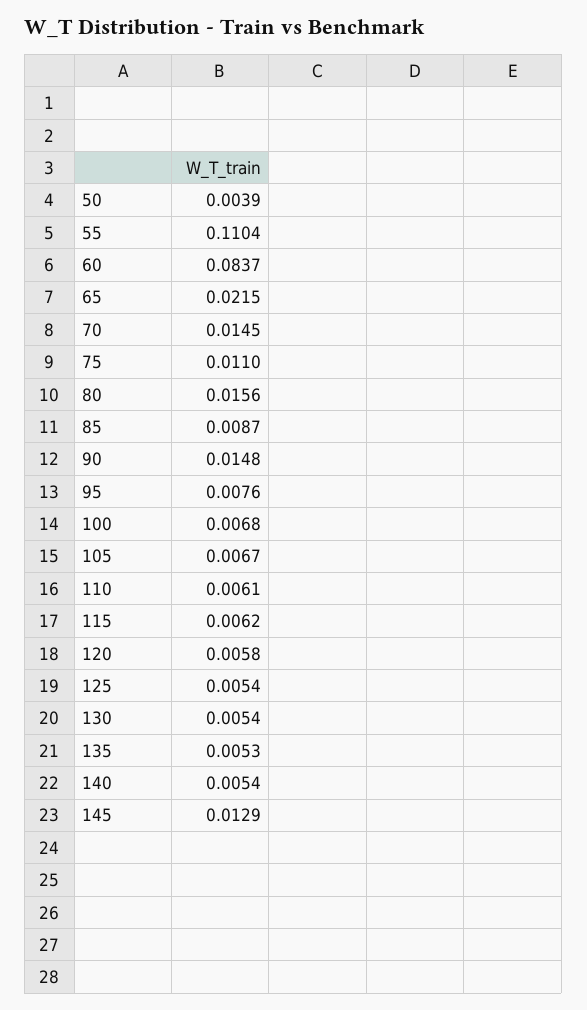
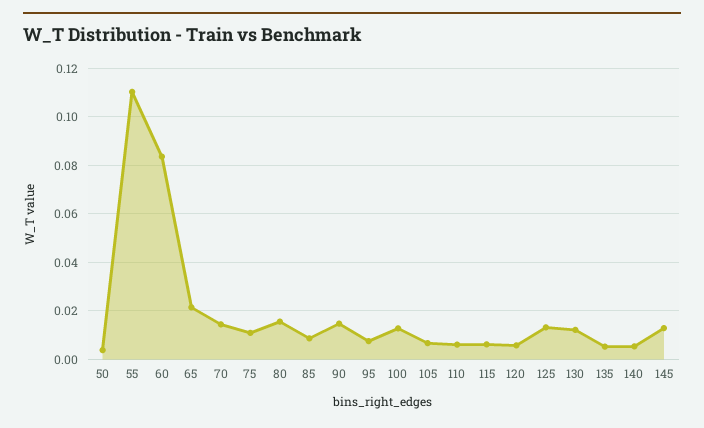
  {
    "50": 0.0039,
    "55": 0.1104,
    "60": 0.0837,
    "65": 0.0215,
    "70": 0.0145,
    "75": 0.011,
    "80": 0.0156,
    "85": 0.0087,
    "90": 0.0148,
    "95": 0.0076,
-   "100": 0.0068,
+   "100": 0.0125,
    "105": 0.0067,
    "110": 0.0061,
    "115": 0.0062,
    "120": 0.0058,
-   "125": 0.0054,
+   "125": 0.0125,
-   "130": 0.0054,
+   "130": 0.0125,
    "135": 0.0053,
    "140": 0.0054,
    "145": 0.0129
  }

